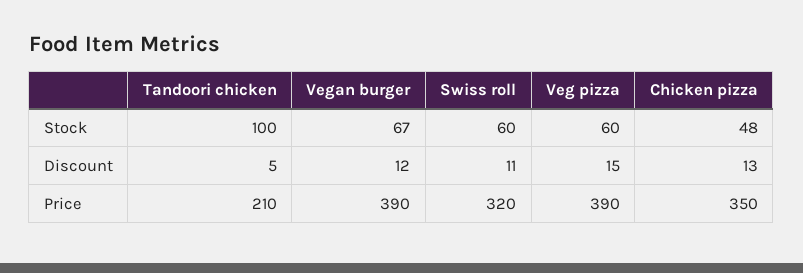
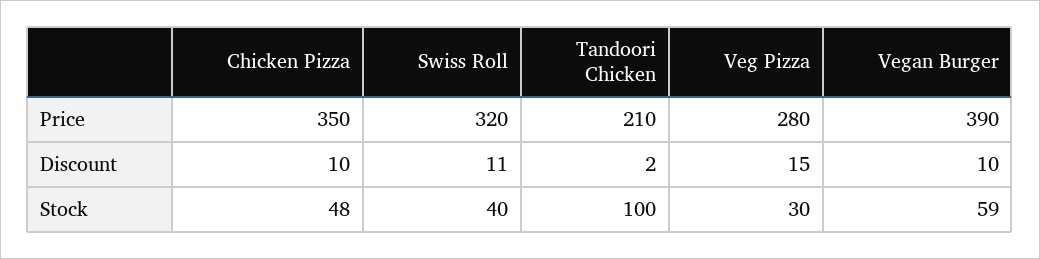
  {
    "Tandoori chicken": {
      "Stock": 100,
-     "Discount": 5,
+     "Discount": 2,
      "Price": 210
    },
    "Vegan burger": {
-     "Stock": 67,
+     "Stock": 59,
-     "Discount": 12,
+     "Discount": 10,
      "Price": 390
    },
    "Swiss roll": {
-     "Stock": 60,
+     "Stock": 40,
      "Discount": 11,
      "Price": 320
    },
    "Veg pizza": {
-     "Stock": 60,
+     "Stock": 30,
      "Discount": 15,
-     "Price": 390
+     "Price": 280
    },
    "Chicken pizza": {
      "Stock": 48,
-     "Discount": 13,
+     "Discount": 10,
      "Price": 350
    }
  }

